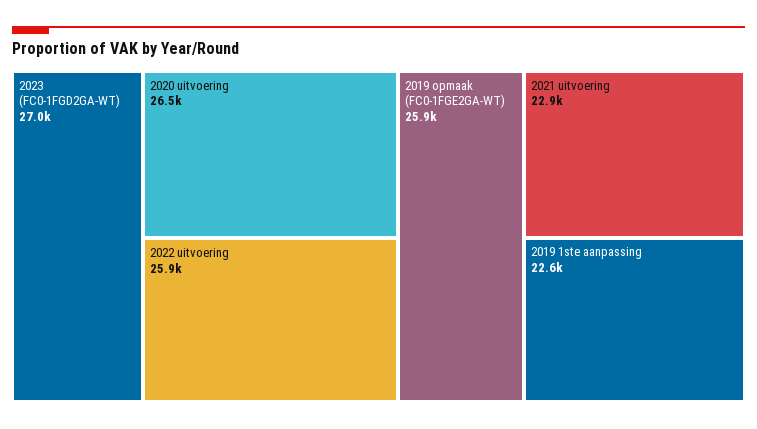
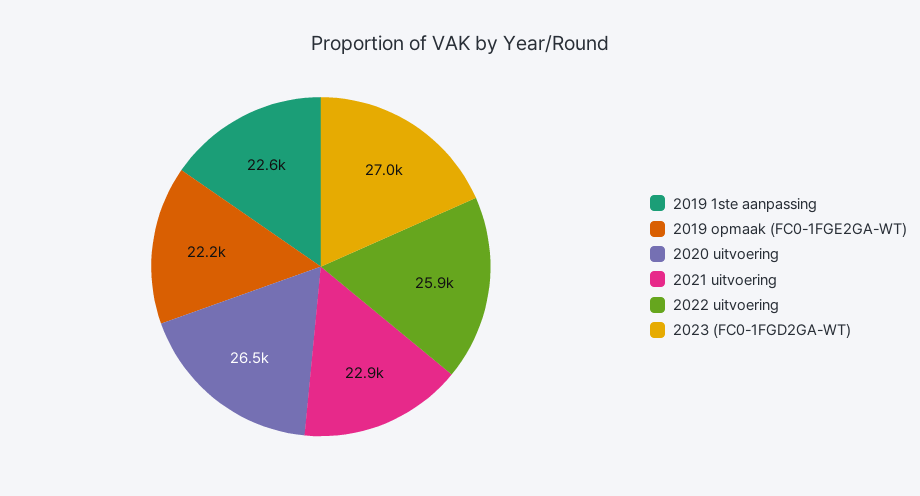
  {
    "2023 (FC0-1FGD2GA-WT)": 27000,
    "2020 uitvoering": 26500,
    "2022 uitvoering": 25900,
-   "2019 opmaak (FC0-1FGE2GA-WT)": 25900,
+   "2019 opmaak (FC0-1FGE2GA-WT)": 22200,
    "2021 uitvoering": 22900,
    "2019 1ste aanpassing": 22600
  }

